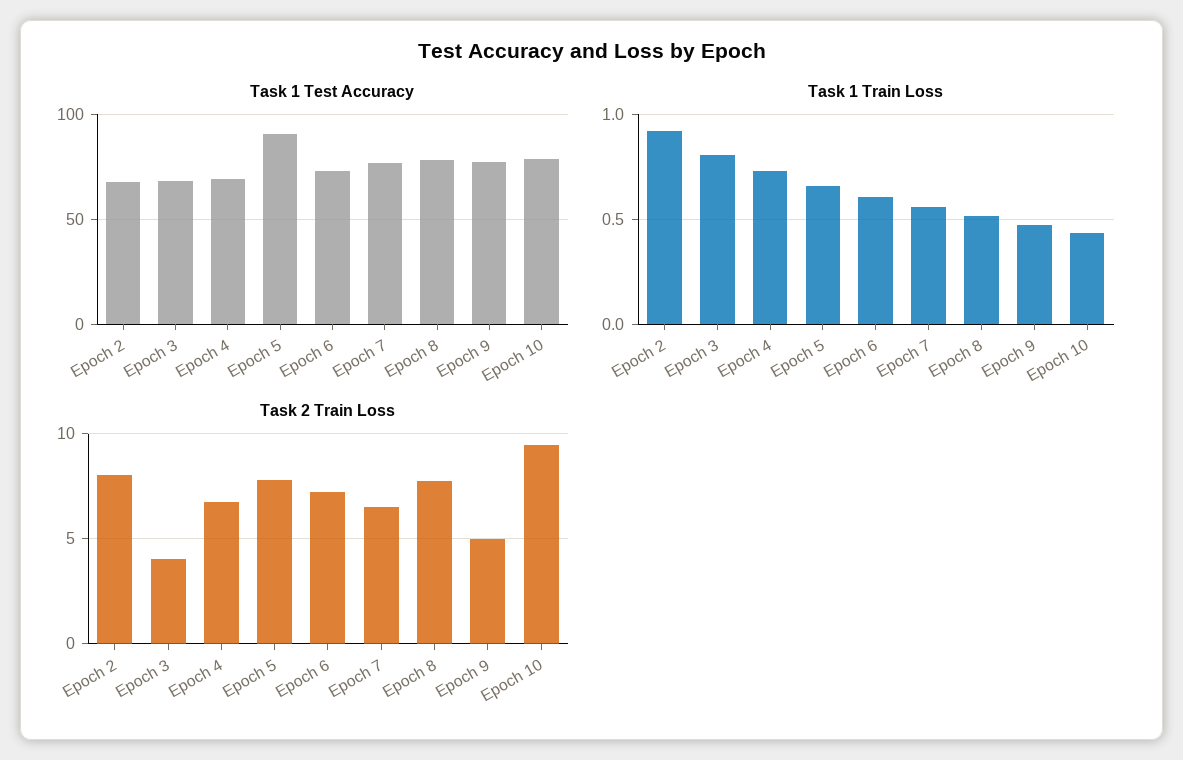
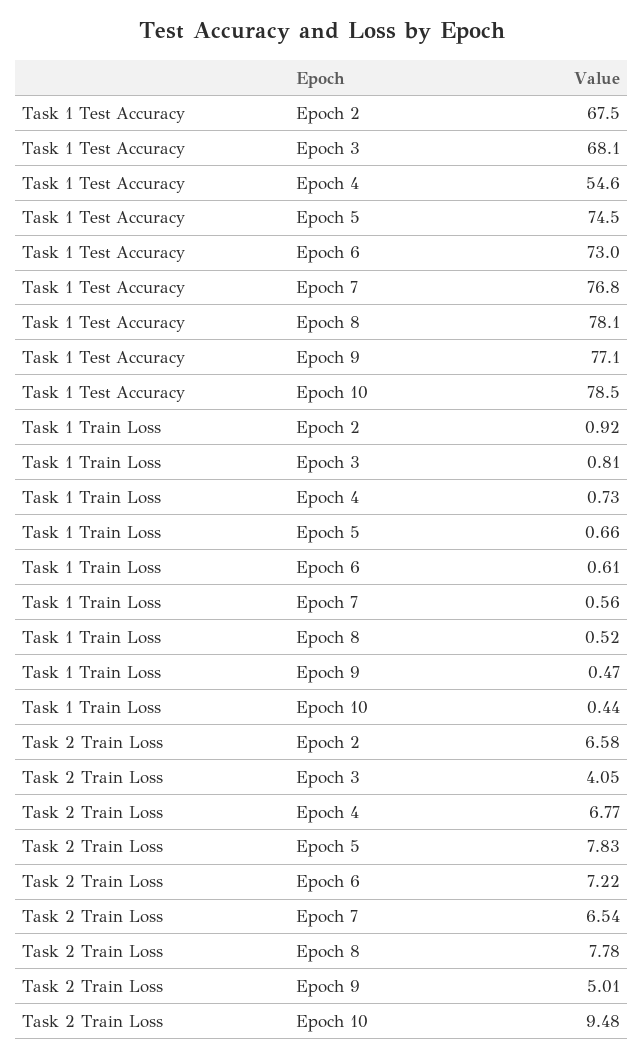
  {
    "Task 1 Test Accuracy": {
      "Epoch 2": 67.5,
      "Epoch 3": 68.1,
-     "Epoch 4": 70,
+     "Epoch 4": 54.6,
-     "Epoch 5": 90,
+     "Epoch 5": 74.5,
      "Epoch 6": 73,
      "Epoch 7": 76.8,
      "Epoch 8": 78.1,
      "Epoch 9": 77.1,
      "Epoch 10": 78.5
    },
    "Task 1 Train Loss": {
      "Epoch 2": 0.92,
      "Epoch 3": 0.81,
      "Epoch 4": 0.73,
      "Epoch 5": 0.66,
      "Epoch 6": 0.61,
      "Epoch 7": 0.56,
      "Epoch 8": 0.52,
      "Epoch 9": 0.47,
      "Epoch 10": 0.44
    },
    "Task 2 Train Loss": {
-     "Epoch 2": 8,
+     "Epoch 2": 6.58,
      "Epoch 3": 4.05,
      "Epoch 4": 6.77,
      "Epoch 5": 7.83,
      "Epoch 6": 7.22,
      "Epoch 7": 6.54,
      "Epoch 8": 7.78,
      "Epoch 9": 5.01,
      "Epoch 10": 9.48
    }
  }

